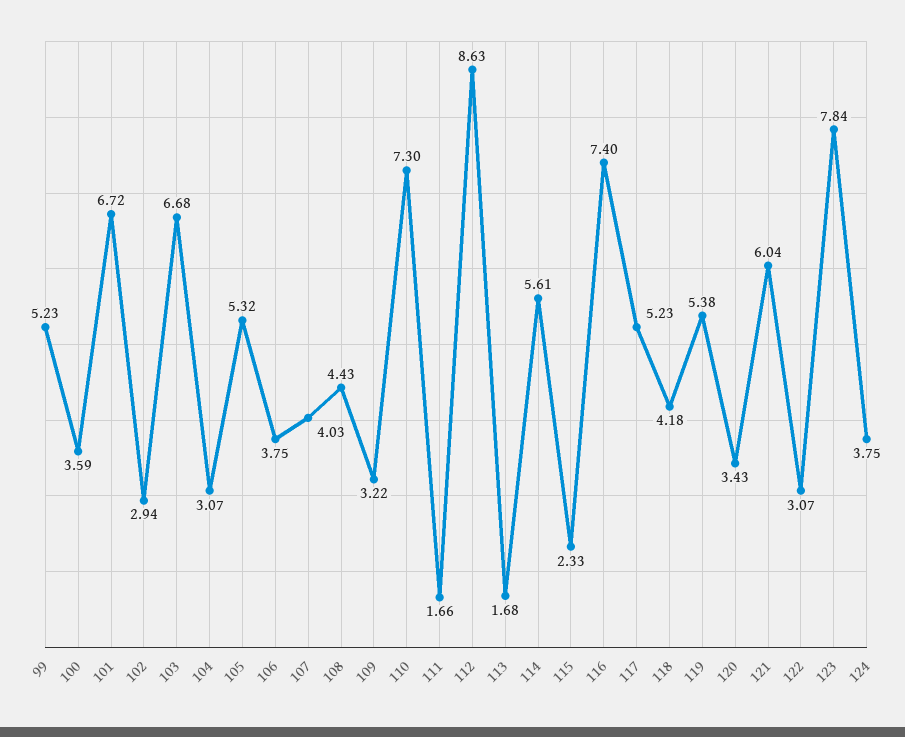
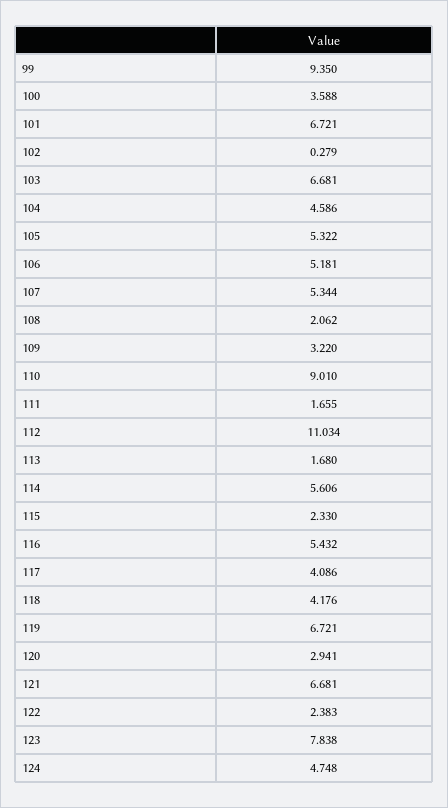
  {
-   "99": 5.23,
+   "99": 9.35,
    "100": 3.588,
    "101": 6.721,
-   "102": 2.94,
+   "102": 0.279,
    "103": 6.681,
-   "104": 3.07,
+   "104": 4.586,
    "105": 5.322,
-   "106": 3.75,
+   "106": 5.181,
-   "107": 4.03,
+   "107": 5.344,
-   "108": 4.43,
+   "108": 2.062,
    "109": 3.22,
-   "110": 7.3,
+   "110": 9.01,
    "111": 1.655,
-   "112": 8.63,
+   "112": 11.034,
    "113": 1.68,
    "114": 5.606,
    "115": 2.33,
-   "116": 7.4,
+   "116": 5.432,
-   "117": 5.23,
+   "117": 4.086,
    "118": 4.176,
-   "119": 5.38,
+   "119": 6.721,
-   "120": 3.43,
+   "120": 2.941,
-   "121": 6.04,
+   "121": 6.681,
-   "122": 3.07,
+   "122": 2.383,
    "123": 7.838,
-   "124": 3.75
+   "124": 4.748
  }

